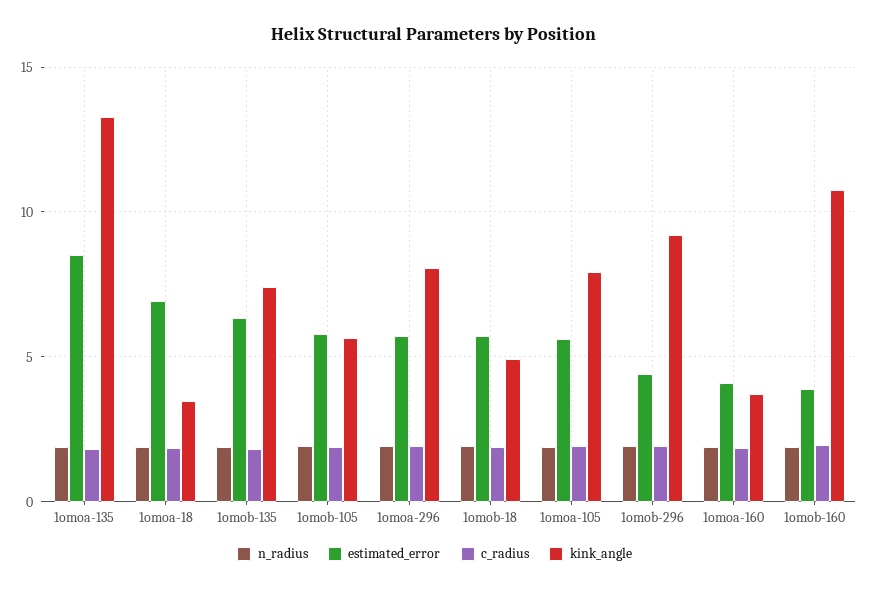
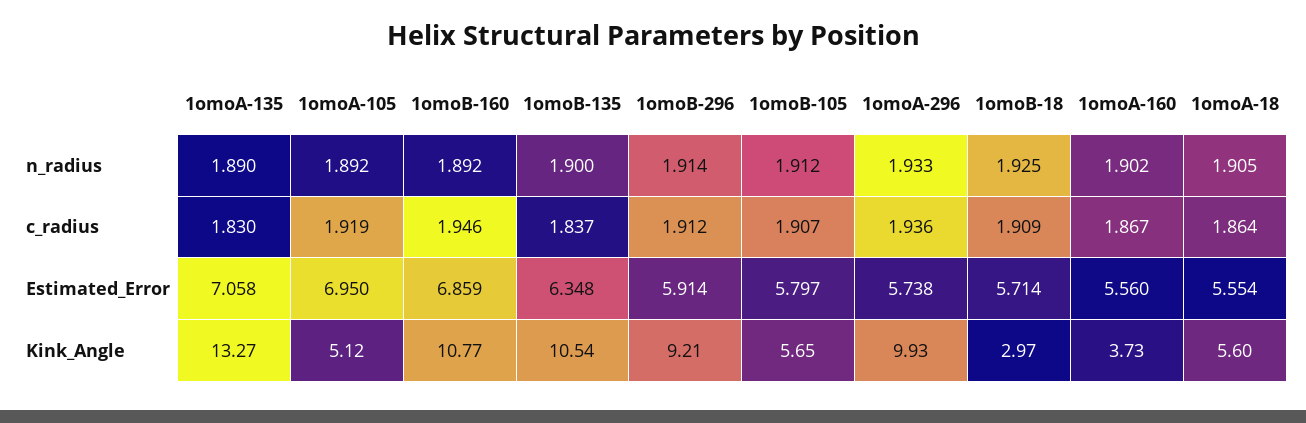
  {
    "n_radius": {
      "1omoa-135": 1.89,
      "1omoa-18": 1.905,
      "1omob-135": 1.9,
      "1omob-105": 1.912,
      "1omoa-296": 1.933,
      "1omob-18": 1.925,
      "1omoa-105": 1.892,
      "1omob-296": 1.914,
      "1omoa-160": 1.902,
      "1omob-160": 1.892
    },
    "estimated_error": {
-     "1omoa-135": 8.5,
+     "1omoa-135": 7.058,
-     "1omoa-18": 7,
+     "1omoa-18": 5.554,
      "1omob-135": 6.348,
      "1omob-105": 5.797,
      "1omoa-296": 5.738,
      "1omob-18": 5.714,
-     "1omoa-105": 5.5,
+     "1omoa-105": 6.95,
-     "1omob-296": 4.5,
+     "1omob-296": 5.914,
-     "1omoa-160": 4,
+     "1omoa-160": 5.56,
-     "1omob-160": 4
+     "1omob-160": 6.859
    },
    "c_radius": {
      "1omoa-135": 1.83,
      "1omoa-18": 1.864,
      "1omob-135": 1.837,
      "1omob-105": 1.907,
      "1omoa-296": 1.936,
      "1omob-18": 1.909,
      "1omoa-105": 1.919,
      "1omob-296": 1.912,
      "1omoa-160": 1.867,
      "1omob-160": 1.946
    },
    "kink_angle": {
      "1omoa-135": 13.27,
-     "1omoa-18": 3.5,
+     "1omoa-18": 5.6,
-     "1omob-135": 7.5,
+     "1omob-135": 10.54,
      "1omob-105": 5.65,
-     "1omoa-296": 8,
+     "1omoa-296": 9.93,
-     "1omob-18": 5,
+     "1omob-18": 2.97,
-     "1omoa-105": 8,
+     "1omoa-105": 5.12,
      "1omob-296": 9.21,
      "1omoa-160": 3.73,
      "1omob-160": 10.77
    }
  }

